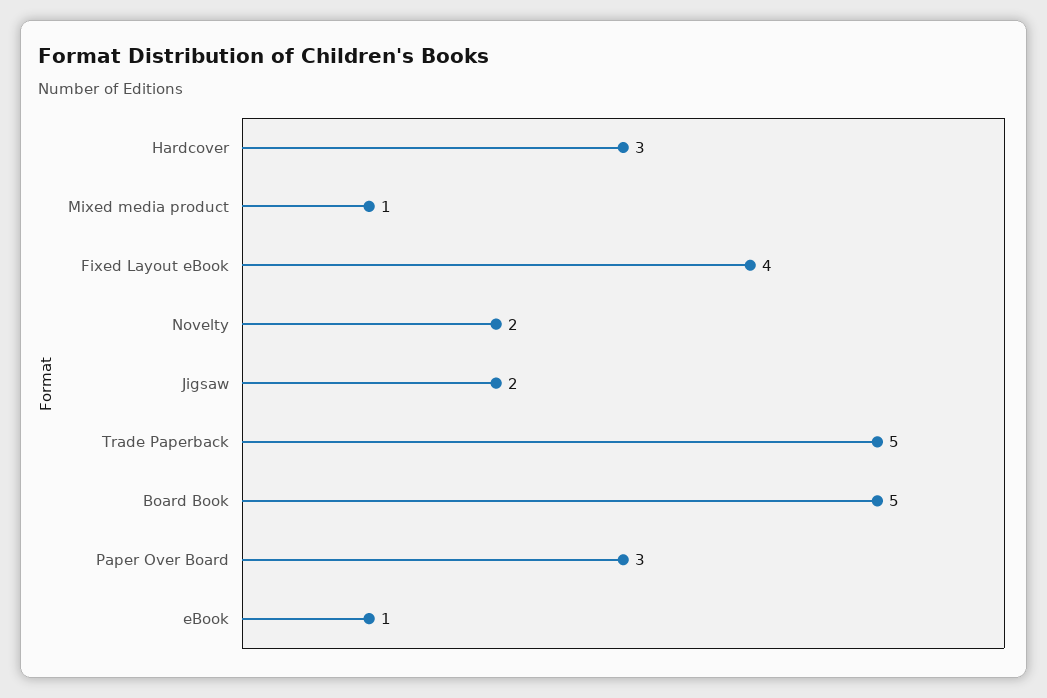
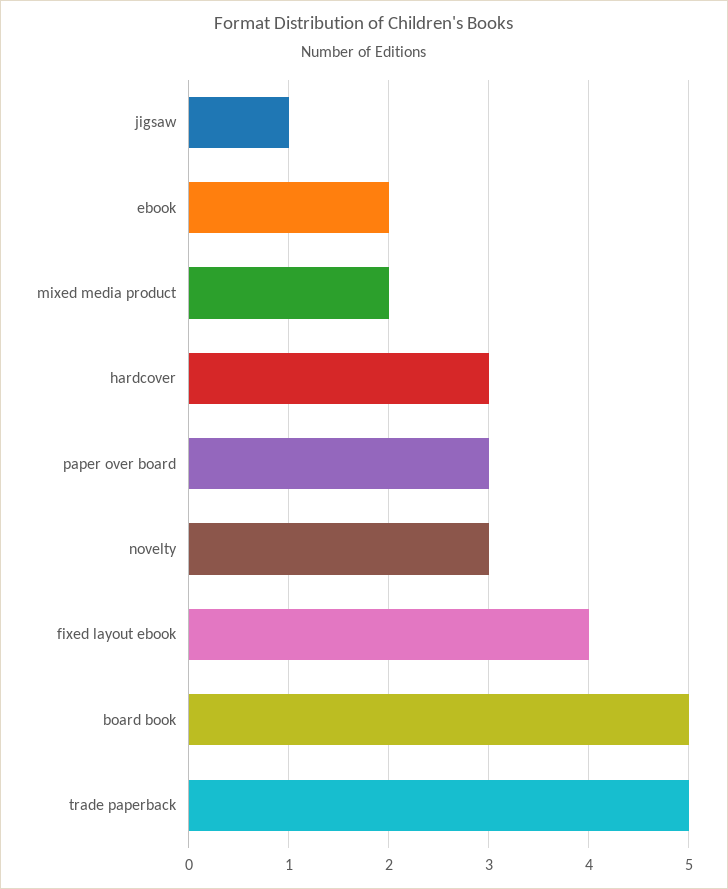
  {
    "Hardcover": 3,
-   "Mixed media product": 1,
+   "Mixed media product": 2,
    "Fixed Layout eBook": 4,
-   "Novelty": 2,
+   "Novelty": 3,
-   "Jigsaw": 2,
+   "Jigsaw": 1,
    "Trade Paperback": 5,
    "Board Book": 5,
    "Paper Over Board": 3,
-   "eBook": 1
+   "eBook": 2
  }

